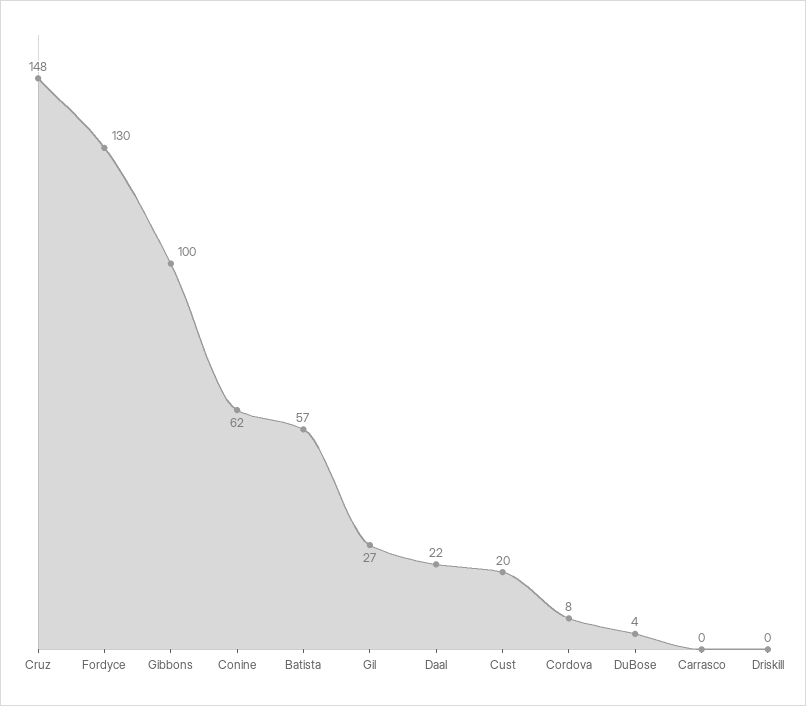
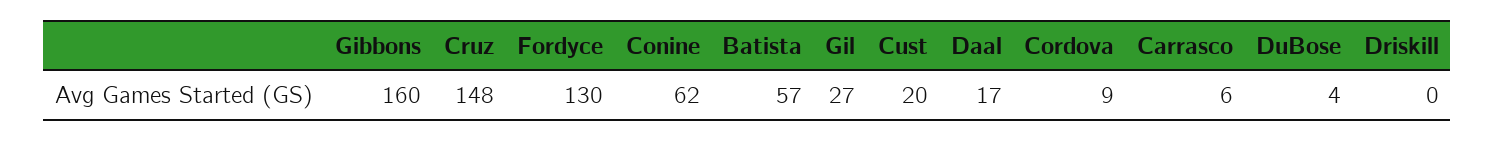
  {
    "Cruz": 148,
    "Fordyce": 130,
-   "Gibbons": 100,
+   "Gibbons": 160,
    "Conine": 62,
    "Batista": 57,
    "Gil": 27,
-   "Daal": 22,
+   "Daal": 17,
    "Cust": 20,
-   "Cordova": 8,
+   "Cordova": 9,
    "DuBose": 4,
-   "Carrasco": 0,
+   "Carrasco": 6,
    "Driskill": 0
  }

